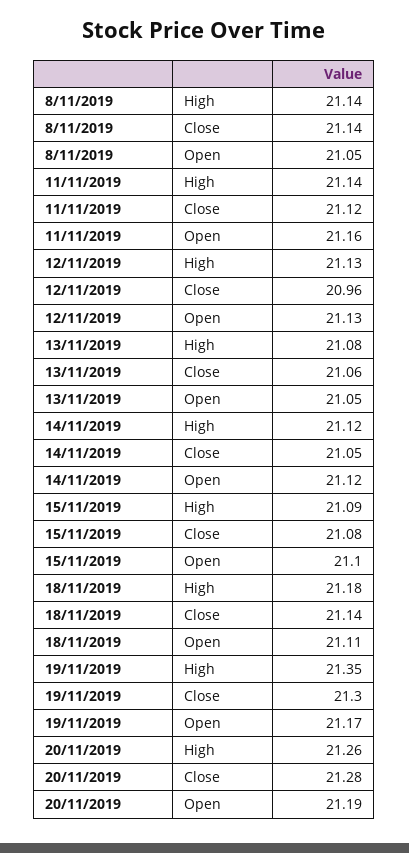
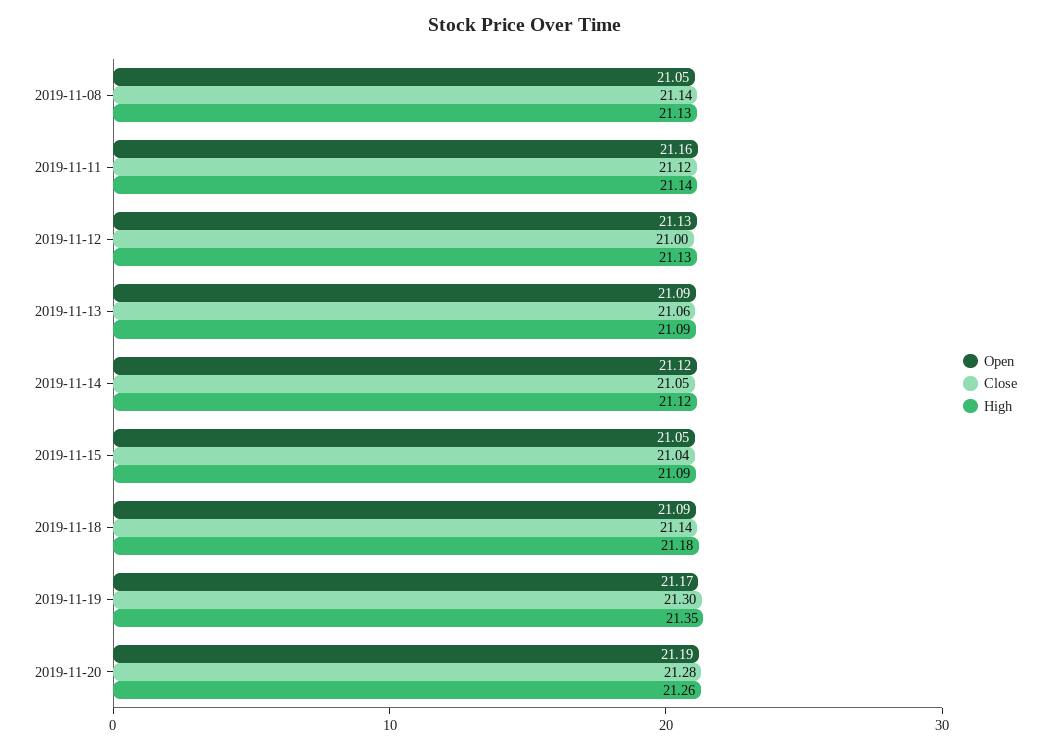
  {
    "High": {
-     "8/11/2019": 21.14,
+     "8/11/2019": 21.13,
      "11/11/2019": 21.14,
      "12/11/2019": 21.13,
-     "13/11/2019": 21.08,
+     "13/11/2019": 21.09,
      "14/11/2019": 21.12,
      "15/11/2019": 21.09,
      "18/11/2019": 21.18,
      "19/11/2019": 21.35,
      "20/11/2019": 21.26
    },
    "Close": {
      "8/11/2019": 21.14,
      "11/11/2019": 21.12,
-     "12/11/2019": 20.96,
+     "12/11/2019": 21,
      "13/11/2019": 21.06,
      "14/11/2019": 21.05,
-     "15/11/2019": 21.08,
+     "15/11/2019": 21.04,
      "18/11/2019": 21.14,
      "19/11/2019": 21.3,
      "20/11/2019": 21.28
    },
    "Open": {
      "8/11/2019": 21.05,
      "11/11/2019": 21.16,
      "12/11/2019": 21.13,
-     "13/11/2019": 21.05,
+     "13/11/2019": 21.09,
      "14/11/2019": 21.12,
-     "15/11/2019": 21.1,
+     "15/11/2019": 21.05,
-     "18/11/2019": 21.11,
+     "18/11/2019": 21.09,
      "19/11/2019": 21.17,
      "20/11/2019": 21.19
    }
  }

